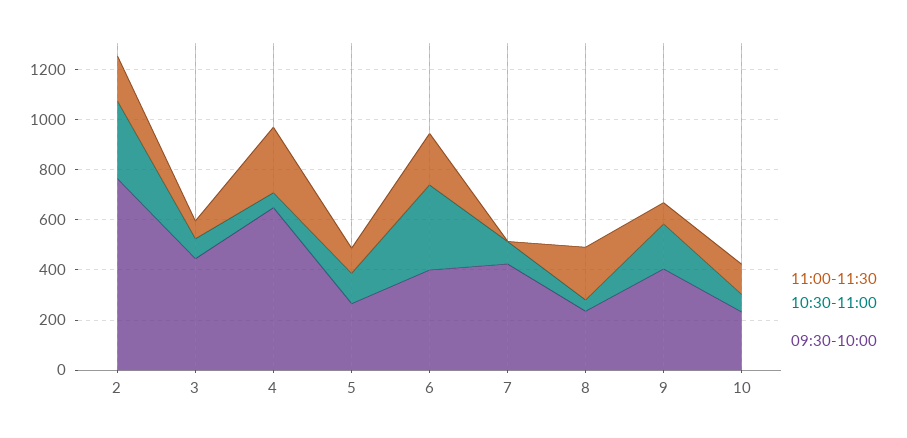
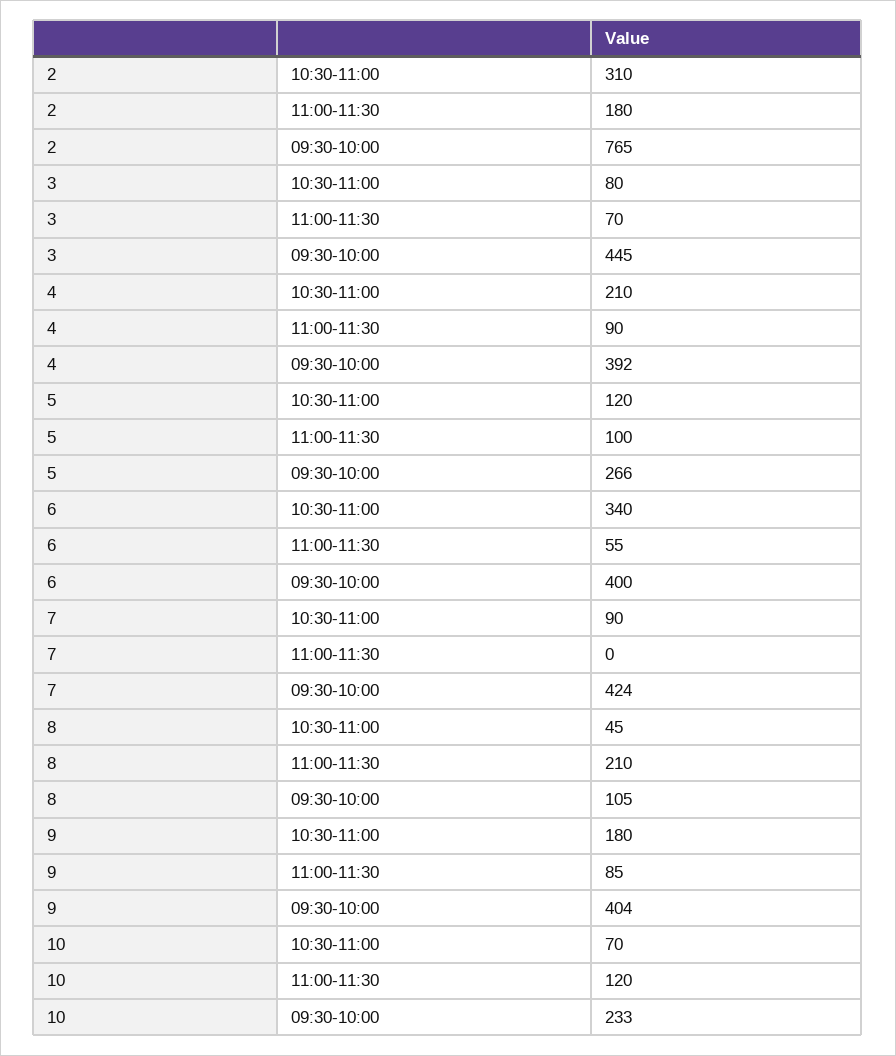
  {
    "11:00-11:30": {
      "2": 180,
      "3": 70,
-     "4": 250,
+     "4": 90,
      "5": 100,
-     "6": 200,
+     "6": 55,
      "7": 0,
      "8": 210,
      "9": 85,
      "10": 120
    },
    "10:30-11:00": {
      "2": 310,
      "3": 80,
-     "4": 50,
+     "4": 210,
      "5": 120,
      "6": 340,
      "7": 90,
      "8": 45,
      "9": 180,
      "10": 70
    },
    "09:30-10:00": {
      "2": 765,
      "3": 445,
-     "4": 650,
+     "4": 392,
      "5": 266,
      "6": 400,
      "7": 424,
-     "8": 250,
+     "8": 105,
      "9": 404,
      "10": 233
    }
  }

